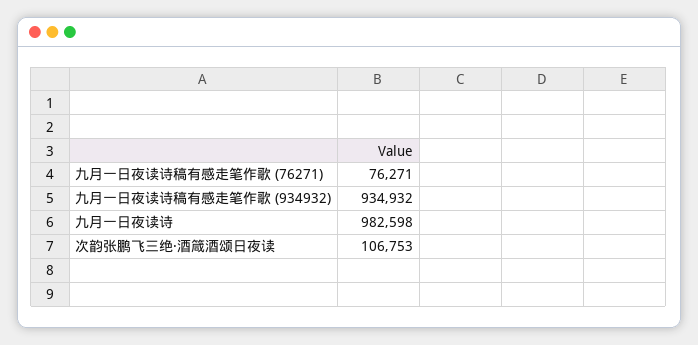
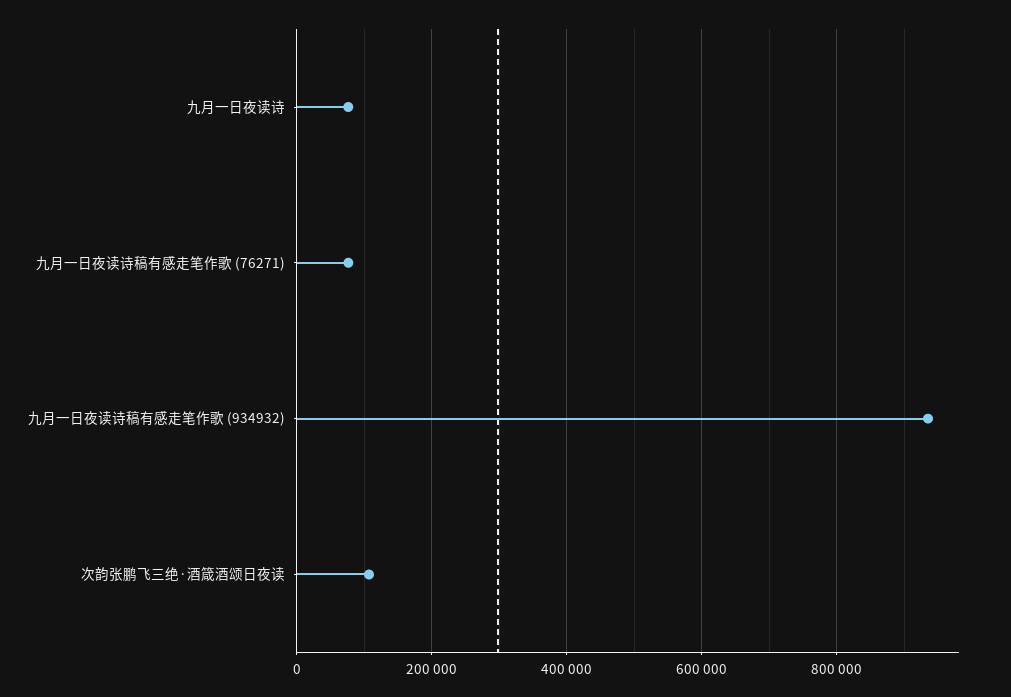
  {
    "九月一日夜读诗稿有感走笔作歌 (76271)": 76271,
    "九月一日夜读诗稿有感走笔作歌 (934932)": 934932,
-   "九月一日夜读诗": 982598,
+   "九月一日夜读诗": 80000,
    "次韵张鹏飞三绝·酒箴酒颂日夜读": 106753
  }

